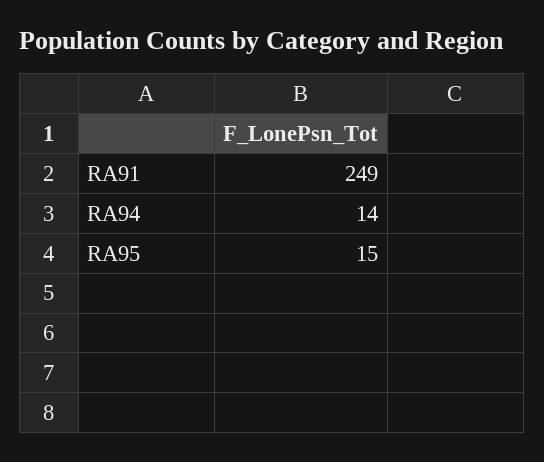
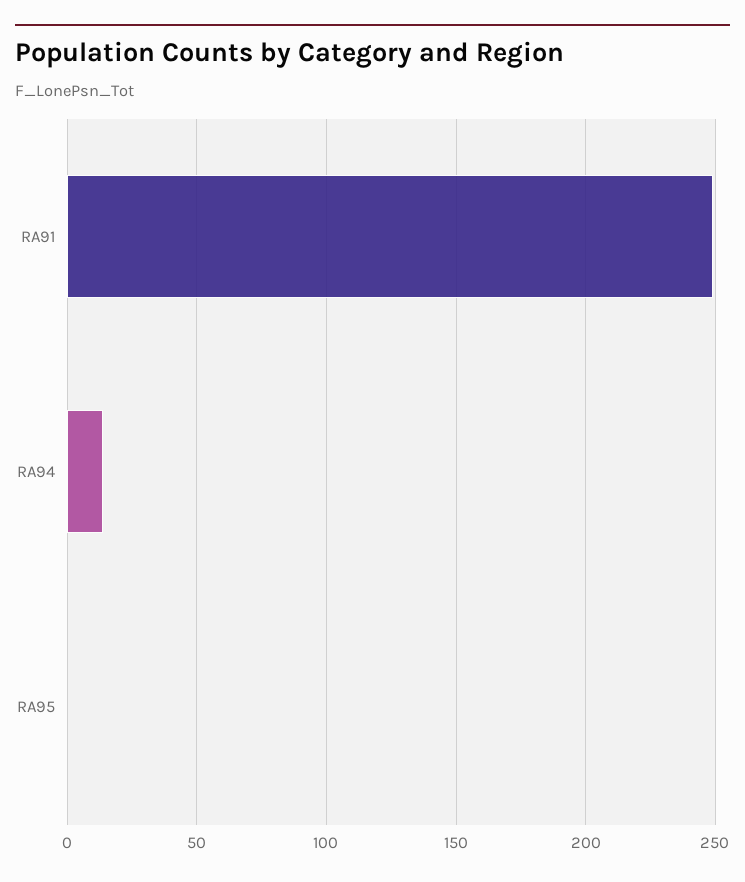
  {
    "RA91": 249,
    "RA94": 14,
-   "RA95": 15
+   "RA95": 0
  }

